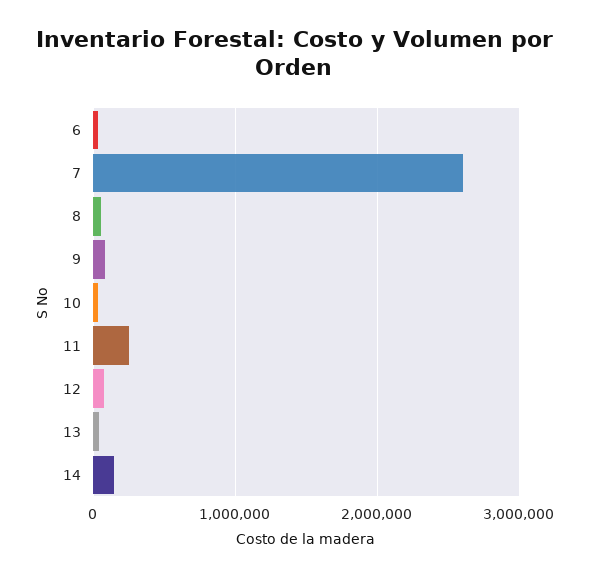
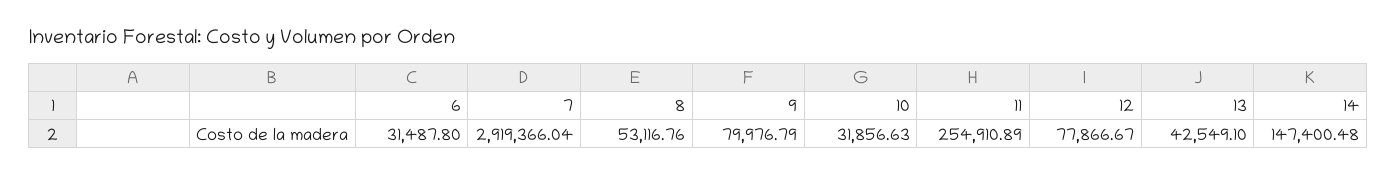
  {
    "6": 31487.8,
-   "7": 2600000,
+   "7": 2919366.04,
    "8": 53116.76,
    "9": 79976.79,
    "10": 31856.63,
    "11": 254910.89,
    "12": 77866.67,
    "13": 42549.1,
    "14": 147400.48
  }

